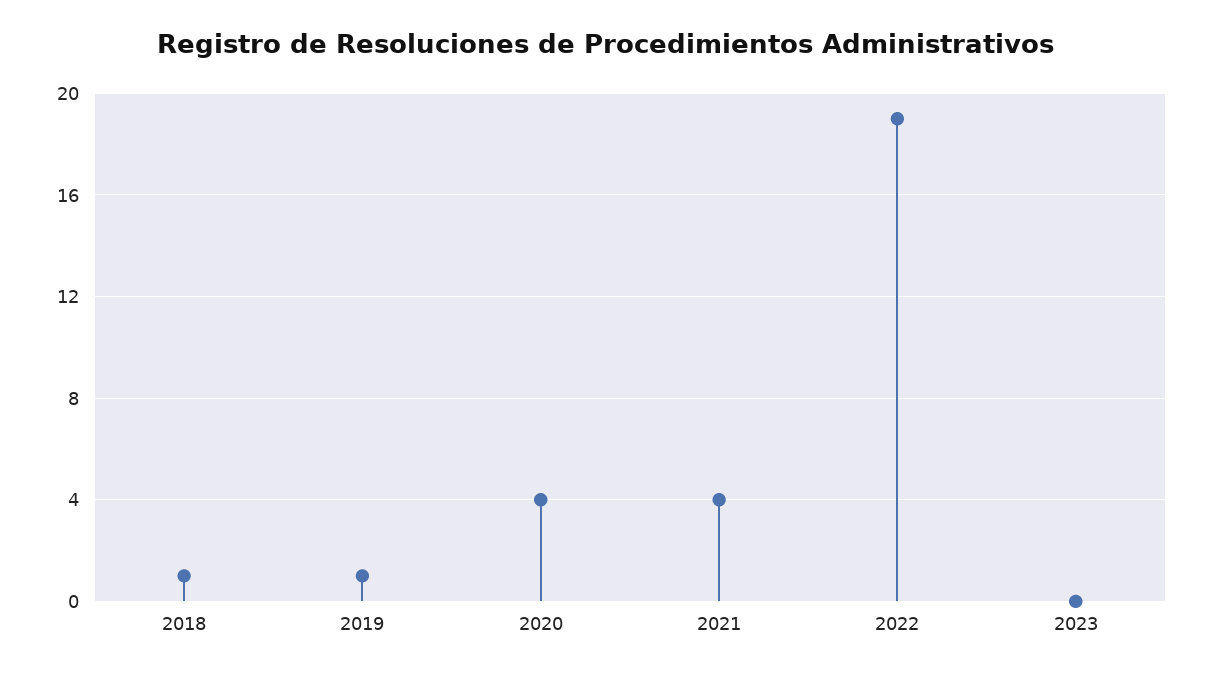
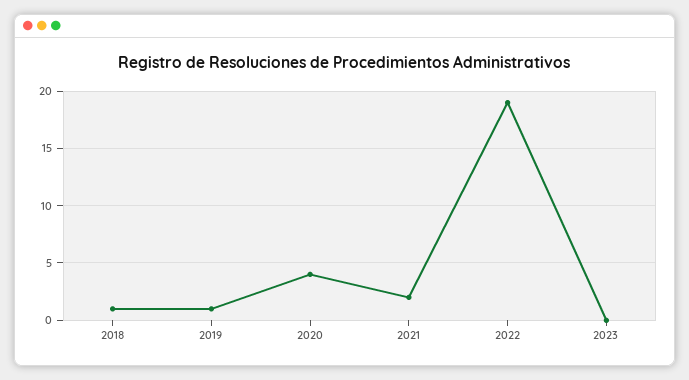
  {
    "2018": 1,
    "2019": 1,
    "2020": 4,
-   "2021": 4,
+   "2021": 2,
    "2022": 19,
    "2023": 0
  }

